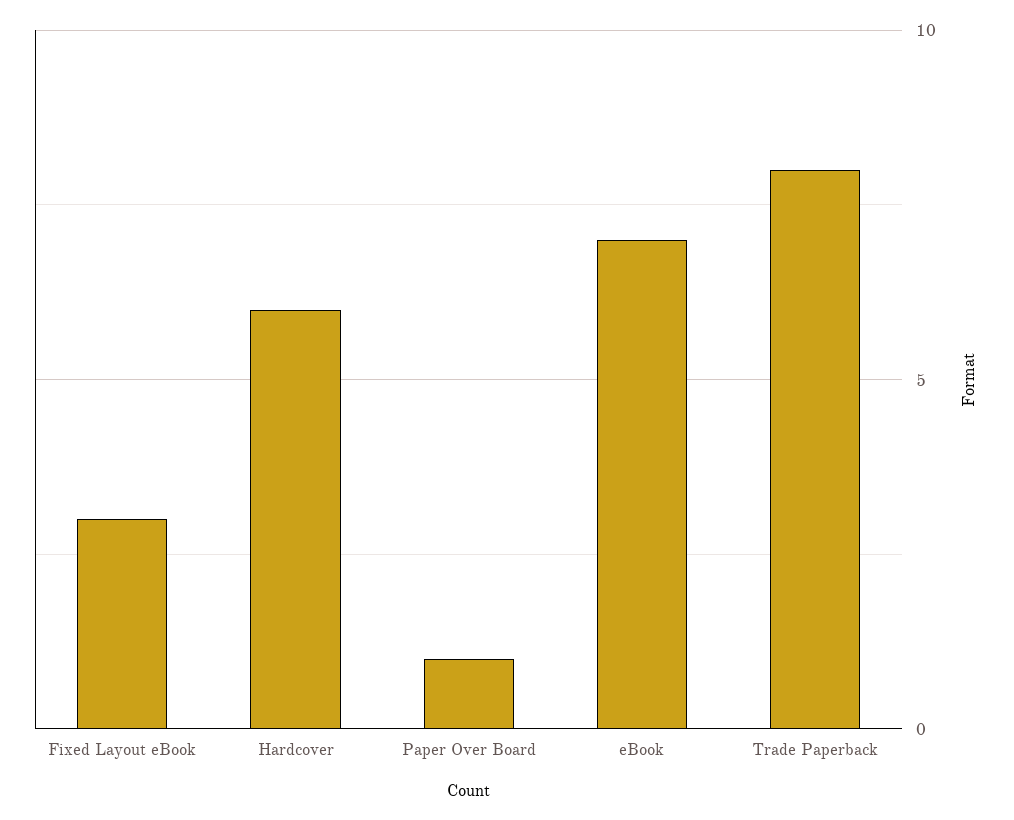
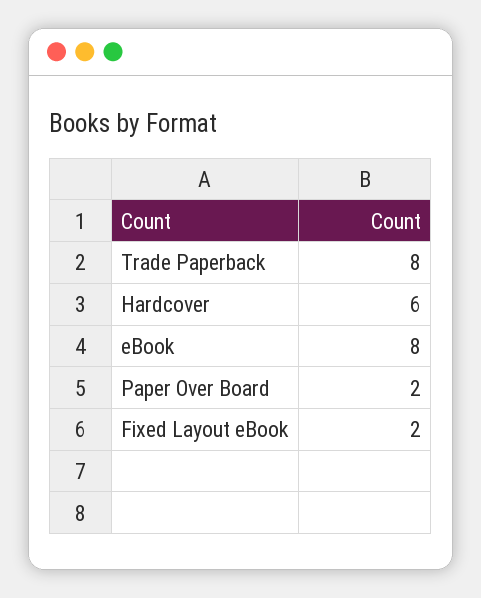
  {
-   "Fixed Layout eBook": 3,
+   "Fixed Layout eBook": 2,
    "Hardcover": 6,
-   "Paper Over Board": 1,
+   "Paper Over Board": 2,
-   "eBook": 7,
+   "eBook": 8,
    "Trade Paperback": 8
  }

